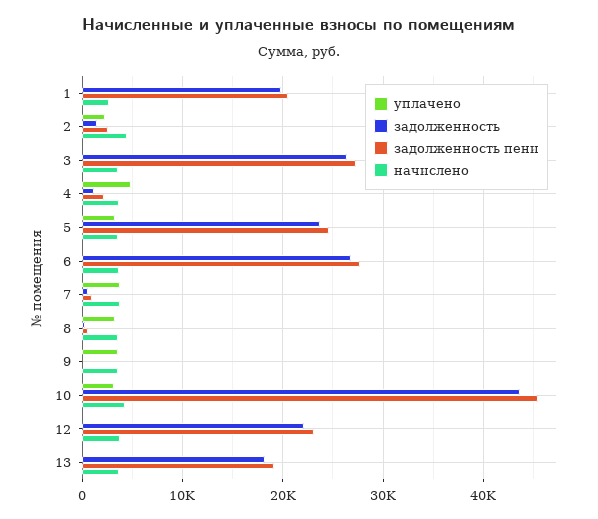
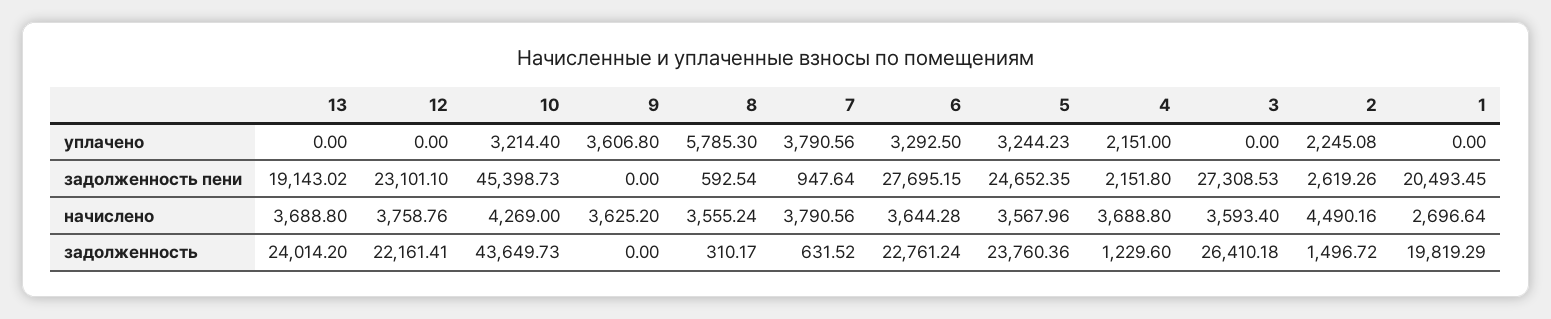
  {
    "уплачено": {
      "1": 0,
      "2": 2245.08,
      "3": 0,
-     "4": 5000,
+     "4": 2151,
      "5": 3244.23,
-     "6": 0,
+     "6": 3292.5,
      "7": 3790.56,
-     "8": 3000,
+     "8": 5785.3,
      "9": 3606.8,
      "10": 3214.4,
      "12": 0,
      "13": 0
    },
    "задолженность": {
      "1": 19819.29,
      "2": 1496.72,
      "3": 26410.18,
      "4": 1229.6,
      "5": 23760.36,
-     "6": 27000,
+     "6": 22761.24,
      "7": 631.52,
      "8": 310.17,
      "9": 0,
      "10": 43649.73,
      "12": 22161.41,
-     "13": 18000
+     "13": 24014.2
    },
    "задолженность пени": {
      "1": 20493.45,
      "2": 2619.26,
      "3": 27308.53,
      "4": 2151.8,
      "5": 24652.35,
      "6": 27695.15,
      "7": 947.64,
      "8": 592.54,
      "9": 0,
      "10": 45398.73,
      "12": 23101.1,
      "13": 19143.02
    },
    "начислено": {
      "1": 2696.64,
      "2": 4490.16,
      "3": 3593.4,
      "4": 3688.8,
      "5": 3567.96,
      "6": 3644.28,
      "7": 3790.56,
      "8": 3555.24,
      "9": 3625.2,
      "10": 4269,
      "12": 3758.76,
      "13": 3688.8
    }
  }

